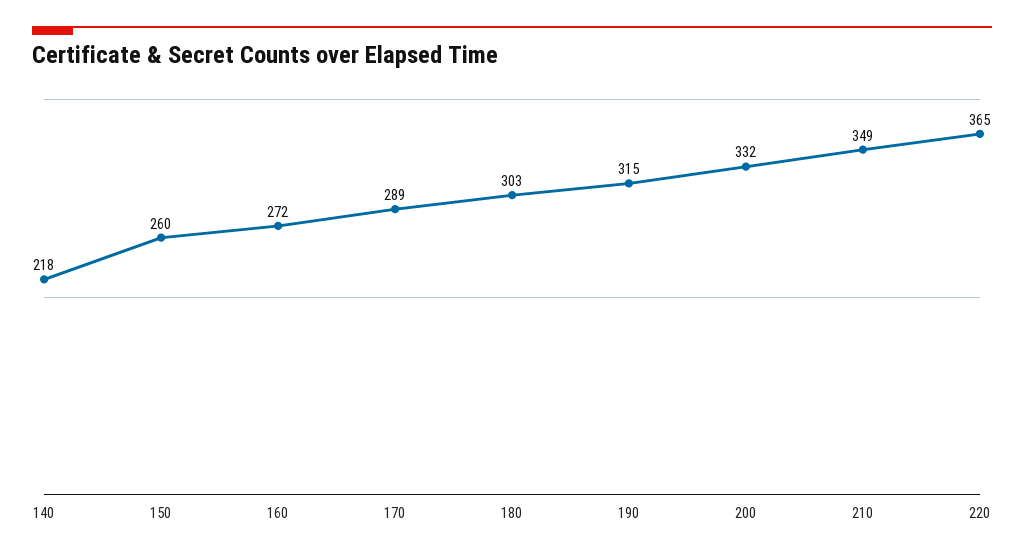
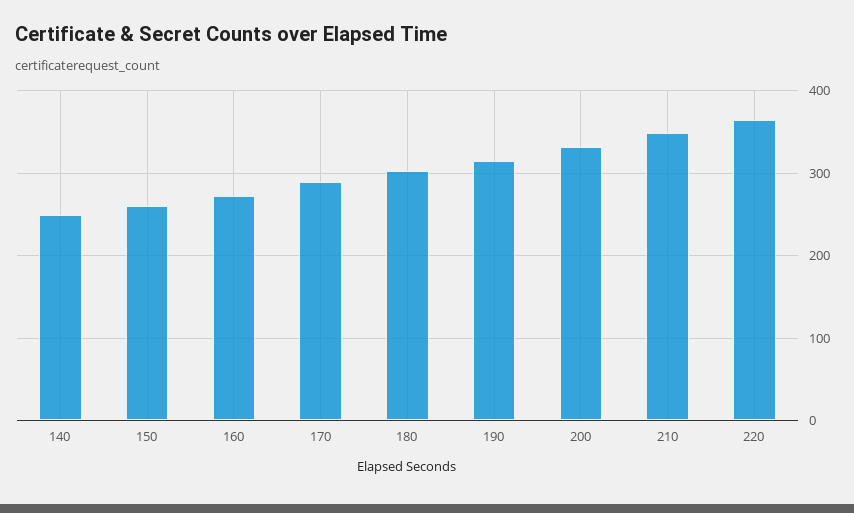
  {
-   "140": 218,
+   "140": 250,
    "150": 260,
    "160": 272,
    "170": 289,
    "180": 303,
    "190": 315,
    "200": 332,
    "210": 349,
    "220": 365
  }

